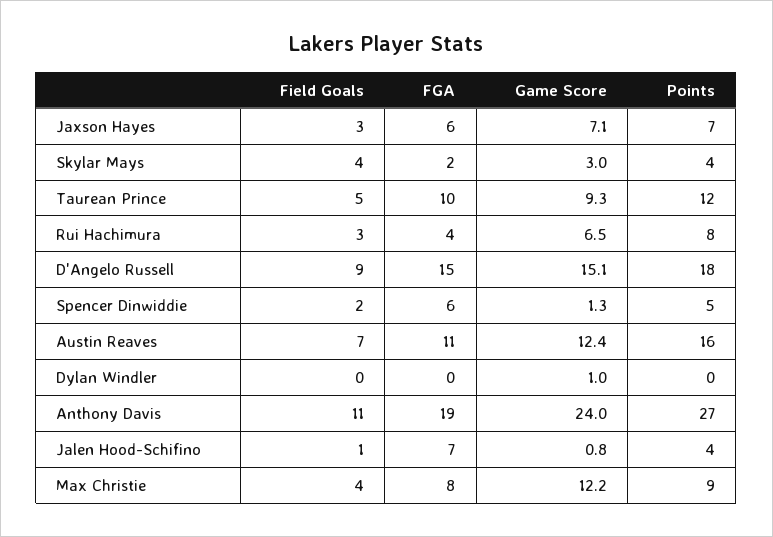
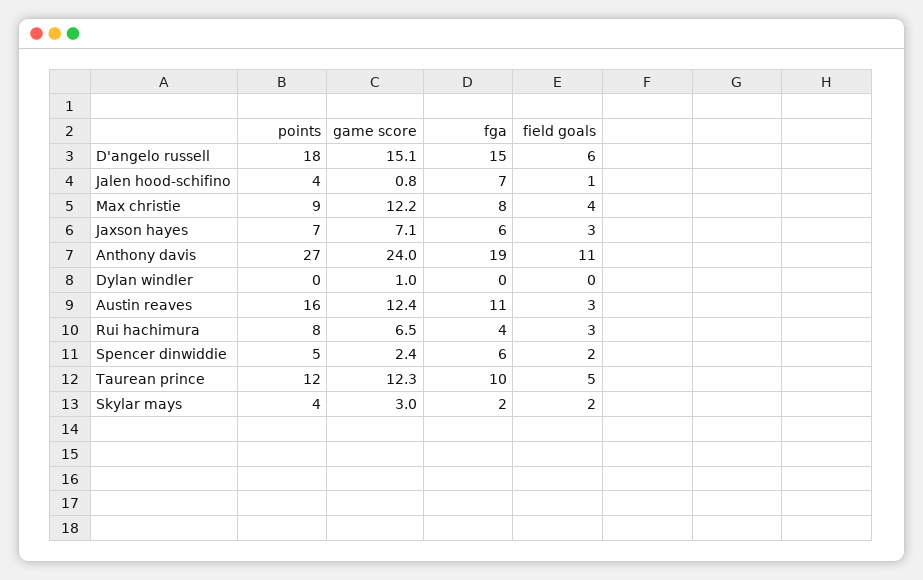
  {
    "Field Goals": {
      "Jaxson Hayes": 3,
-     "Skylar Mays": 4,
+     "Skylar Mays": 2,
      "Taurean Prince": 5,
      "Rui Hachimura": 3,
-     "D'Angelo Russell": 9,
+     "D'Angelo Russell": 6,
      "Spencer Dinwiddie": 2,
-     "Austin Reaves": 7,
+     "Austin Reaves": 3,
      "Dylan Windler": 0,
      "Anthony Davis": 11,
      "Jalen Hood-Schifino": 1,
      "Max Christie": 4
    },
    "FGA": {
      "Jaxson Hayes": 6,
      "Skylar Mays": 2,
      "Taurean Prince": 10,
      "Rui Hachimura": 4,
      "D'Angelo Russell": 15,
      "Spencer Dinwiddie": 6,
      "Austin Reaves": 11,
      "Dylan Windler": 0,
      "Anthony Davis": 19,
      "Jalen Hood-Schifino": 7,
      "Max Christie": 8
    },
    "Game Score": {
      "Jaxson Hayes": 7.1,
      "Skylar Mays": 3,
-     "Taurean Prince": 9.3,
+     "Taurean Prince": 12.3,
      "Rui Hachimura": 6.5,
      "D'Angelo Russell": 15.1,
-     "Spencer Dinwiddie": 1.3,
+     "Spencer Dinwiddie": 2.4,
      "Austin Reaves": 12.4,
      "Dylan Windler": 1,
      "Anthony Davis": 24,
      "Jalen Hood-Schifino": 0.8,
      "Max Christie": 12.2
    },
    "Points": {
      "Jaxson Hayes": 7,
      "Skylar Mays": 4,
      "Taurean Prince": 12,
      "Rui Hachimura": 8,
      "D'Angelo Russell": 18,
      "Spencer Dinwiddie": 5,
      "Austin Reaves": 16,
      "Dylan Windler": 0,
      "Anthony Davis": 27,
      "Jalen Hood-Schifino": 4,
      "Max Christie": 9
    }
  }

